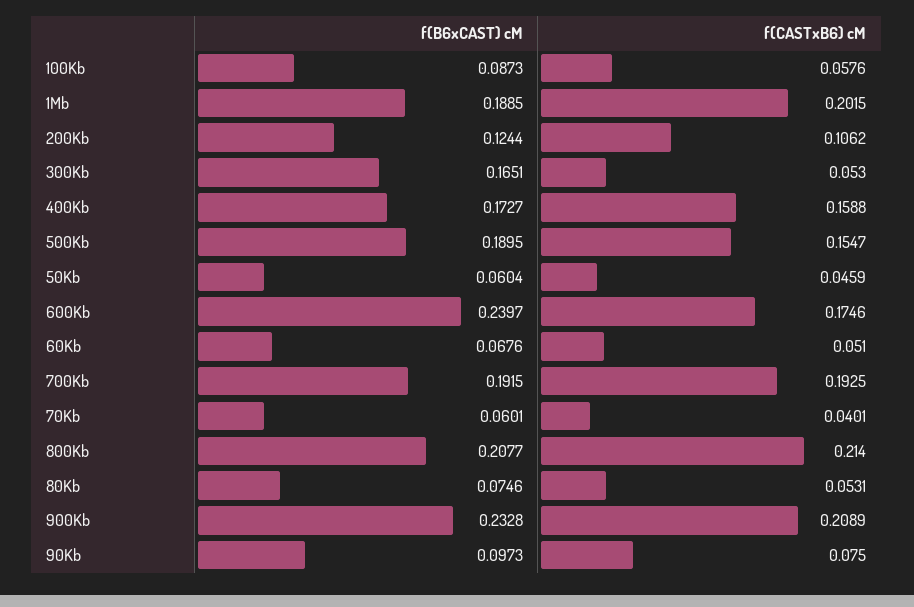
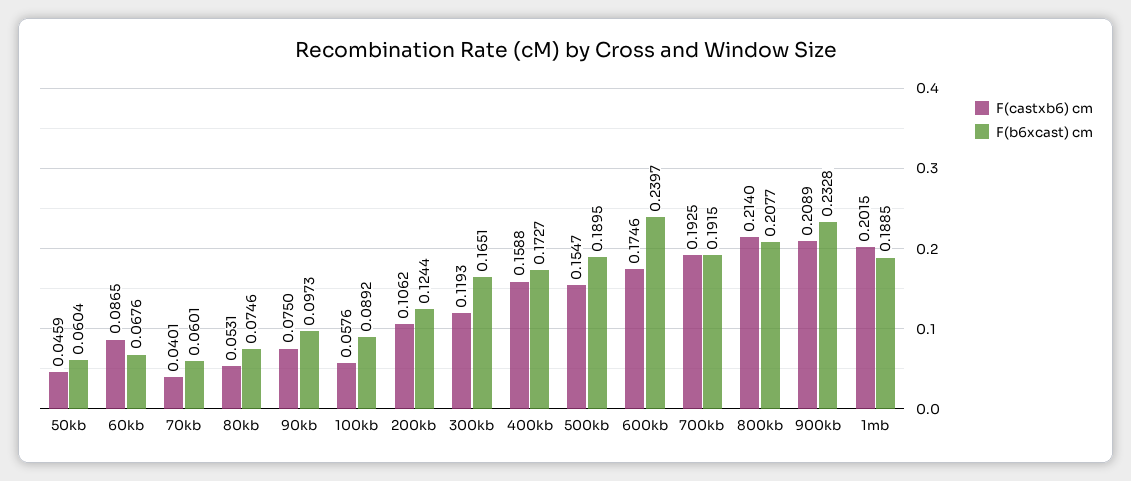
  {
    "f(B6xCAST) cM": {
-     "100Kb": 0.0873,
+     "100Kb": 0.0892,
      "1Mb": 0.1885,
      "200Kb": 0.1244,
      "300Kb": 0.1651,
      "400Kb": 0.1727,
      "500Kb": 0.1895,
      "50Kb": 0.0604,
      "600Kb": 0.2397,
      "60Kb": 0.0676,
      "700Kb": 0.1915,
      "70Kb": 0.0601,
      "800Kb": 0.2077,
      "80Kb": 0.0746,
      "900Kb": 0.2328,
      "90Kb": 0.0973
    },
    "f(CASTxB6) cM": {
      "100Kb": 0.0576,
      "1Mb": 0.2015,
      "200Kb": 0.1062,
-     "300Kb": 0.053,
+     "300Kb": 0.1193,
      "400Kb": 0.1588,
      "500Kb": 0.1547,
      "50Kb": 0.0459,
      "600Kb": 0.1746,
-     "60Kb": 0.051,
+     "60Kb": 0.0865,
      "700Kb": 0.1925,
      "70Kb": 0.0401,
      "800Kb": 0.214,
      "80Kb": 0.0531,
      "900Kb": 0.2089,
      "90Kb": 0.075
    }
  }

